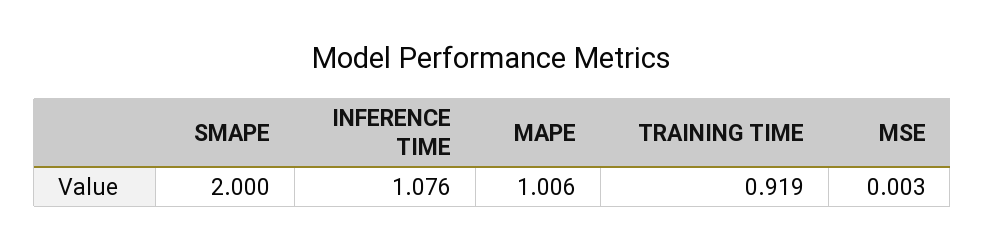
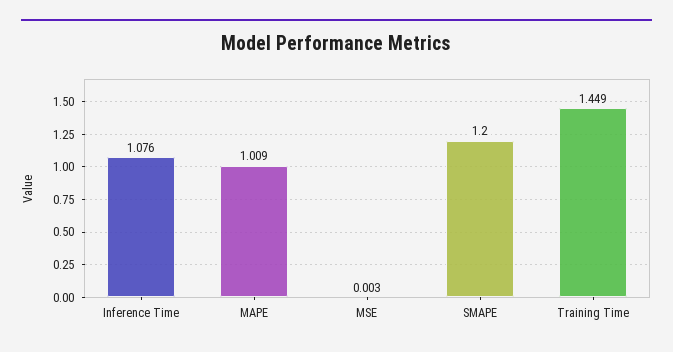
  {
-   "SMAPE": 2,
+   "SMAPE": 1.2,
    "INFERENCE TIME": 1.076,
-   "MAPE": 1.006,
+   "MAPE": 1.009,
-   "TRAINING TIME": 0.919,
+   "TRAINING TIME": 1.449,
    "MSE": 0.003
  }

